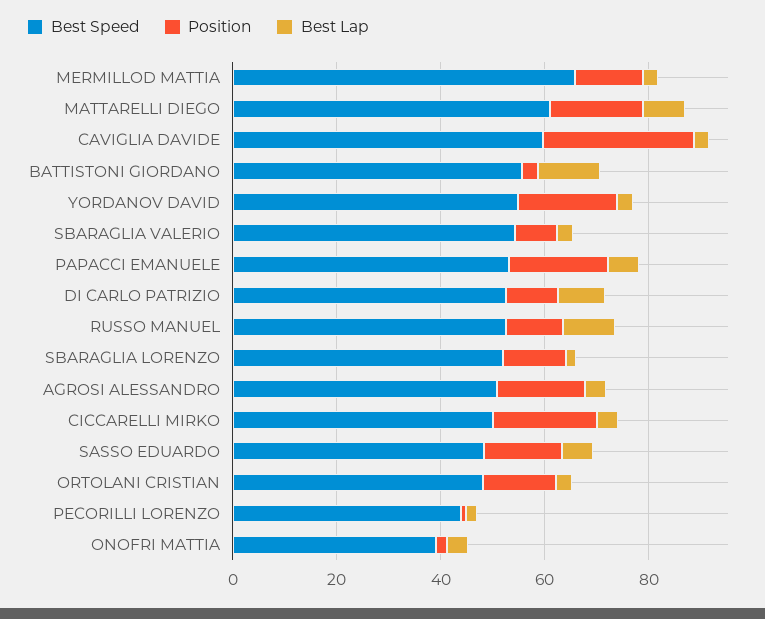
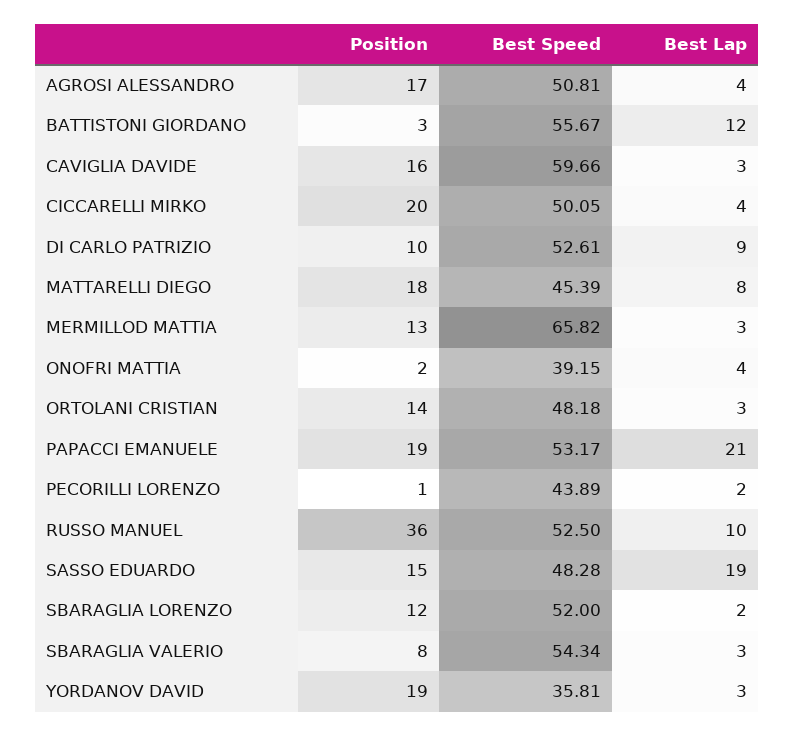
  {
    "Best Speed": {
      "MERMILLOD MATTIA": 65.82,
-     "MATTARELLI DIEGO": 60,
+     "MATTARELLI DIEGO": 45.39,
      "CAVIGLIA DAVIDE": 59.66,
      "BATTISTONI GIORDANO": 55.67,
-     "YORDANOV DAVID": 55,
+     "YORDANOV DAVID": 35.81,
      "SBARAGLIA VALERIO": 54.34,
      "PAPACCI EMANUELE": 53.17,
      "DI CARLO PATRIZIO": 52.61,
      "RUSSO MANUEL": 52.5,
      "SBARAGLIA LORENZO": 52,
      "AGROSI ALESSANDRO": 50.81,
      "CICCARELLI MIRKO": 50.05,
      "SASSO EDUARDO": 48.28,
      "ORTOLANI CRISTIAN": 48.18,
      "PECORILLI LORENZO": 43.89,
      "ONOFRI MATTIA": 39.15
    },
    "Position": {
      "MERMILLOD MATTIA": 13,
      "MATTARELLI DIEGO": 18,
-     "CAVIGLIA DAVIDE": 30,
+     "CAVIGLIA DAVIDE": 16,
      "BATTISTONI GIORDANO": 3,
      "YORDANOV DAVID": 19,
      "SBARAGLIA VALERIO": 8,
      "PAPACCI EMANUELE": 19,
      "DI CARLO PATRIZIO": 10,
-     "RUSSO MANUEL": 10,
+     "RUSSO MANUEL": 36,
      "SBARAGLIA LORENZO": 12,
      "AGROSI ALESSANDRO": 17,
      "CICCARELLI MIRKO": 20,
      "SASSO EDUARDO": 15,
      "ORTOLANI CRISTIAN": 14,
      "PECORILLI LORENZO": 1,
      "ONOFRI MATTIA": 2
    },
    "Best Lap": {
      "MERMILLOD MATTIA": 3,
      "MATTARELLI DIEGO": 8,
      "CAVIGLIA DAVIDE": 3,
      "BATTISTONI GIORDANO": 12,
      "YORDANOV DAVID": 3,
      "SBARAGLIA VALERIO": 3,
-     "PAPACCI EMANUELE": 5,
+     "PAPACCI EMANUELE": 21,
      "DI CARLO PATRIZIO": 9,
      "RUSSO MANUEL": 10,
      "SBARAGLIA LORENZO": 2,
      "AGROSI ALESSANDRO": 4,
      "CICCARELLI MIRKO": 4,
-     "SASSO EDUARDO": 5,
+     "SASSO EDUARDO": 19,
      "ORTOLANI CRISTIAN": 3,
      "PECORILLI LORENZO": 2,
      "ONOFRI MATTIA": 4
    }
  }

